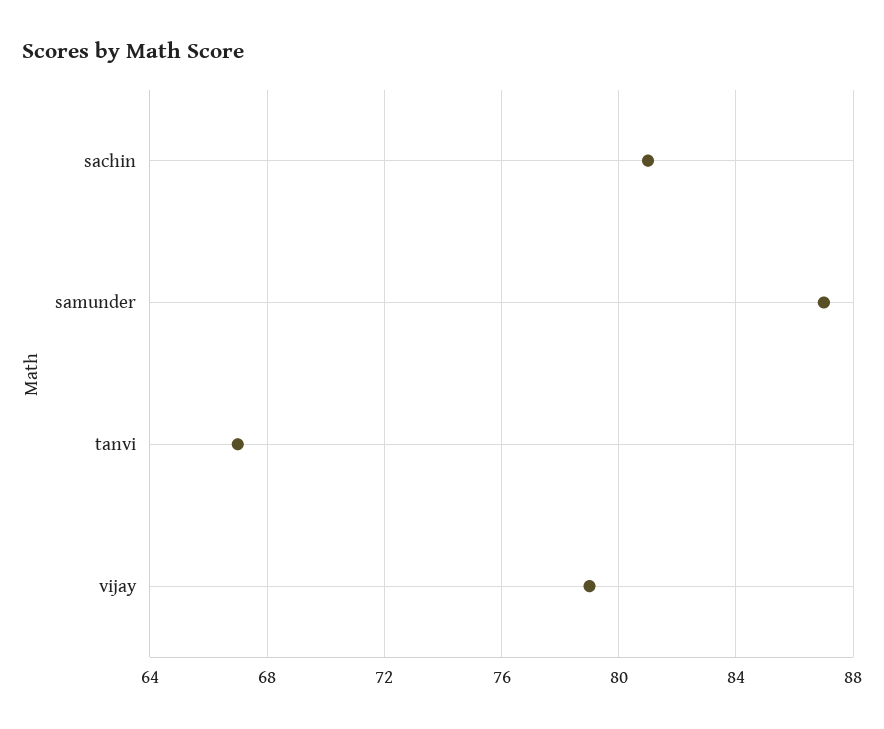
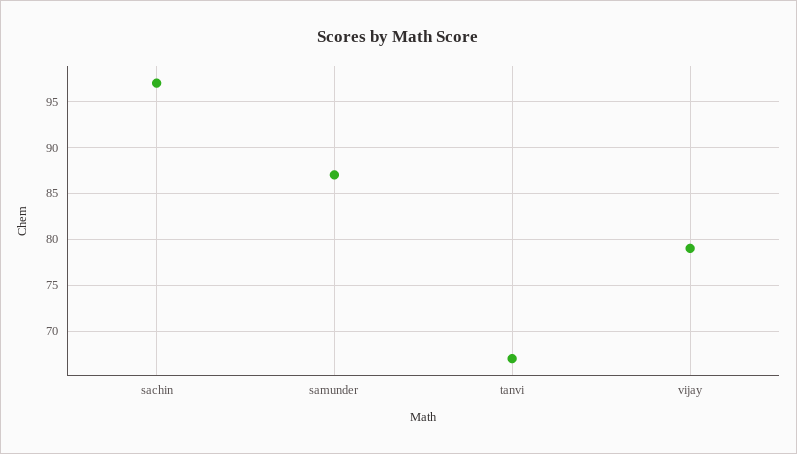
  {
-   "sachin": 81,
+   "sachin": 97,
    "samunder": 87,
    "tanvi": 67,
    "vijay": 79
  }

